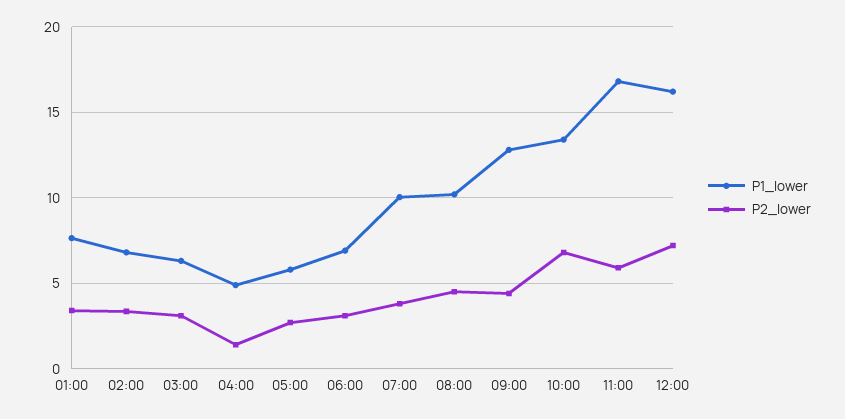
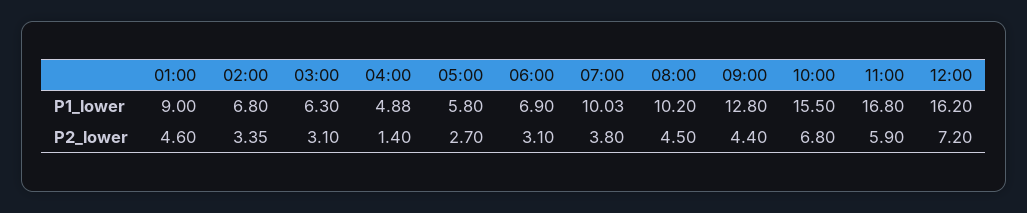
  {
    "P1_lower": {
-     "01:00": 7.5,
+     "01:00": 9,
      "02:00": 6.8,
      "03:00": 6.3,
      "04:00": 4.88,
      "05:00": 5.8,
      "06:00": 6.9,
      "07:00": 10.03,
      "08:00": 10.2,
      "09:00": 12.8,
-     "10:00": 13.5,
+     "10:00": 15.5,
      "11:00": 16.8,
      "12:00": 16.2
    },
    "P2_lower": {
-     "01:00": 3.5,
+     "01:00": 4.6,
      "02:00": 3.35,
      "03:00": 3.1,
      "04:00": 1.4,
      "05:00": 2.7,
      "06:00": 3.1,
      "07:00": 3.8,
      "08:00": 4.5,
      "09:00": 4.4,
      "10:00": 6.8,
      "11:00": 5.9,
      "12:00": 7.2
    }
  }

